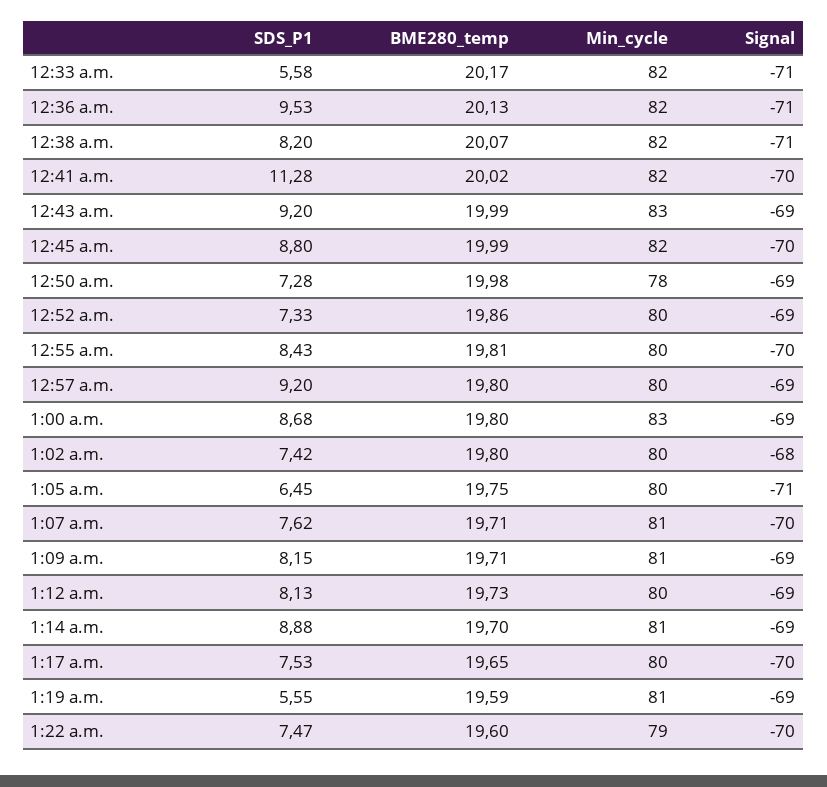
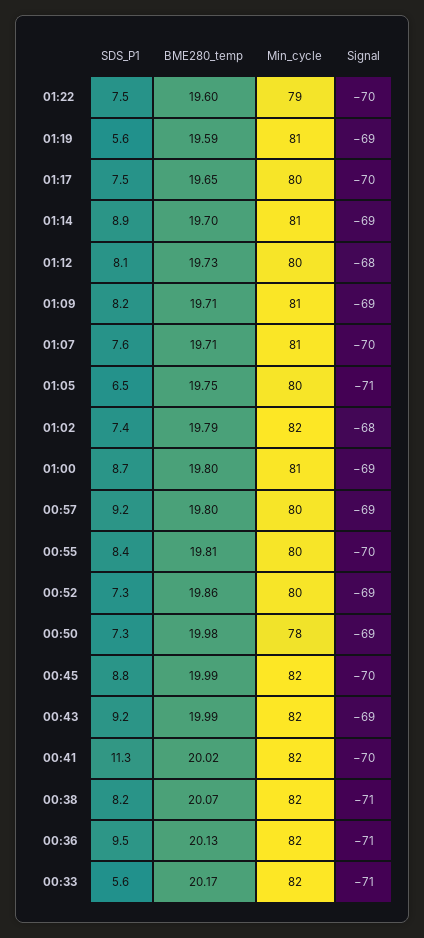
  {
    "SDS_P1": {
      "12:33 a.m.": 5.58,
      "12:36 a.m.": 9.53,
      "12:38 a.m.": 8.2,
      "12:41 a.m.": 11.28,
      "12:43 a.m.": 9.2,
      "12:45 a.m.": 8.8,
      "12:50 a.m.": 7.28,
      "12:52 a.m.": 7.33,
      "12:55 a.m.": 8.43,
      "12:57 a.m.": 9.2,
      "1:00 a.m.": 8.68,
      "1:02 a.m.": 7.42,
      "1:05 a.m.": 6.45,
      "1:07 a.m.": 7.62,
      "1:09 a.m.": 8.15,
      "1:12 a.m.": 8.13,
      "1:14 a.m.": 8.88,
      "1:17 a.m.": 7.53,
      "1:19 a.m.": 5.55,
      "1:22 a.m.": 7.47
    },
    "BME280_temp": {
      "12:33 a.m.": 20.17,
      "12:36 a.m.": 20.13,
      "12:38 a.m.": 20.07,
      "12:41 a.m.": 20.02,
      "12:43 a.m.": 19.99,
      "12:45 a.m.": 19.99,
      "12:50 a.m.": 19.98,
      "12:52 a.m.": 19.86,
      "12:55 a.m.": 19.81,
      "12:57 a.m.": 19.8,
      "1:00 a.m.": 19.8,
-     "1:02 a.m.": 19.8,
+     "1:02 a.m.": 19.79,
      "1:05 a.m.": 19.75,
      "1:07 a.m.": 19.71,
      "1:09 a.m.": 19.71,
      "1:12 a.m.": 19.73,
      "1:14 a.m.": 19.7,
      "1:17 a.m.": 19.65,
      "1:19 a.m.": 19.59,
      "1:22 a.m.": 19.6
    },
    "Min_cycle": {
      "12:33 a.m.": 82,
      "12:36 a.m.": 82,
      "12:38 a.m.": 82,
      "12:41 a.m.": 82,
-     "12:43 a.m.": 83,
+     "12:43 a.m.": 82,
      "12:45 a.m.": 82,
      "12:50 a.m.": 78,
      "12:52 a.m.": 80,
      "12:55 a.m.": 80,
      "12:57 a.m.": 80,
-     "1:00 a.m.": 83,
+     "1:00 a.m.": 81,
-     "1:02 a.m.": 80,
+     "1:02 a.m.": 82,
      "1:05 a.m.": 80,
      "1:07 a.m.": 81,
      "1:09 a.m.": 81,
      "1:12 a.m.": 80,
      "1:14 a.m.": 81,
      "1:17 a.m.": 80,
      "1:19 a.m.": 81,
      "1:22 a.m.": 79
    },
    "Signal": {
      "12:33 a.m.": -71,
      "12:36 a.m.": -71,
      "12:38 a.m.": -71,
      "12:41 a.m.": -70,
      "12:43 a.m.": -69,
      "12:45 a.m.": -70,
      "12:50 a.m.": -69,
      "12:52 a.m.": -69,
      "12:55 a.m.": -70,
      "12:57 a.m.": -69,
      "1:00 a.m.": -69,
      "1:02 a.m.": -68,
      "1:05 a.m.": -71,
      "1:07 a.m.": -70,
      "1:09 a.m.": -69,
-     "1:12 a.m.": -69,
+     "1:12 a.m.": -68,
      "1:14 a.m.": -69,
      "1:17 a.m.": -70,
      "1:19 a.m.": -69,
      "1:22 a.m.": -70
    }
  }

